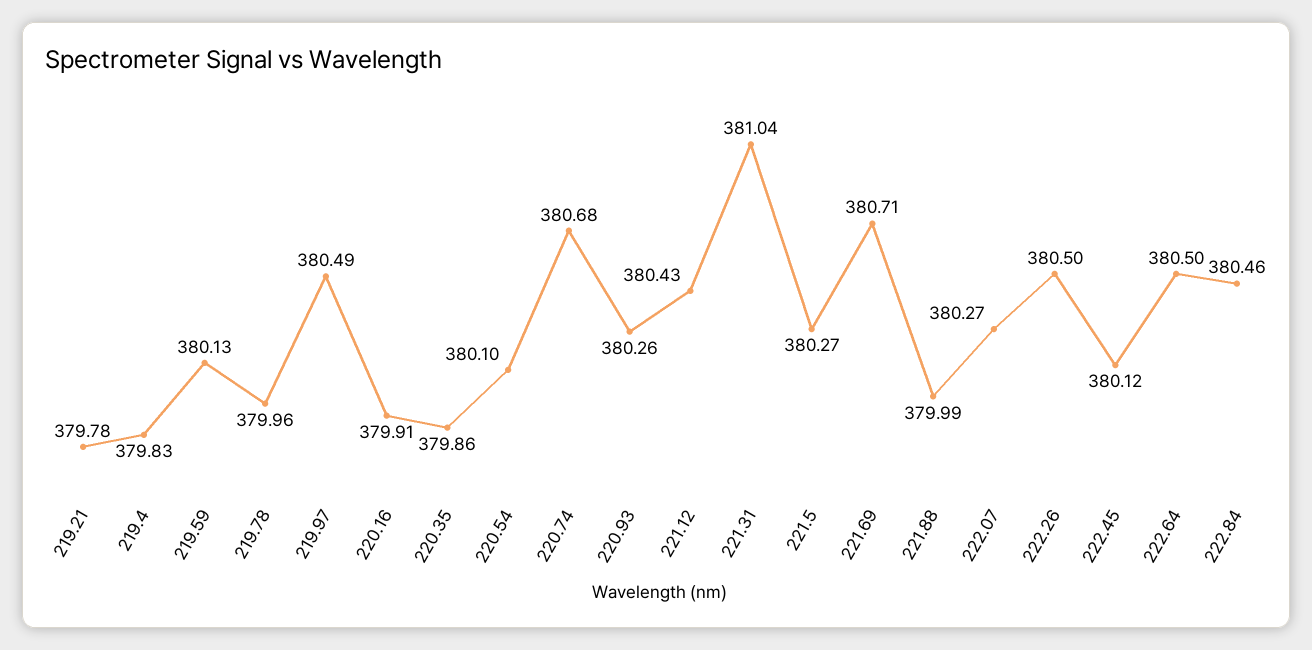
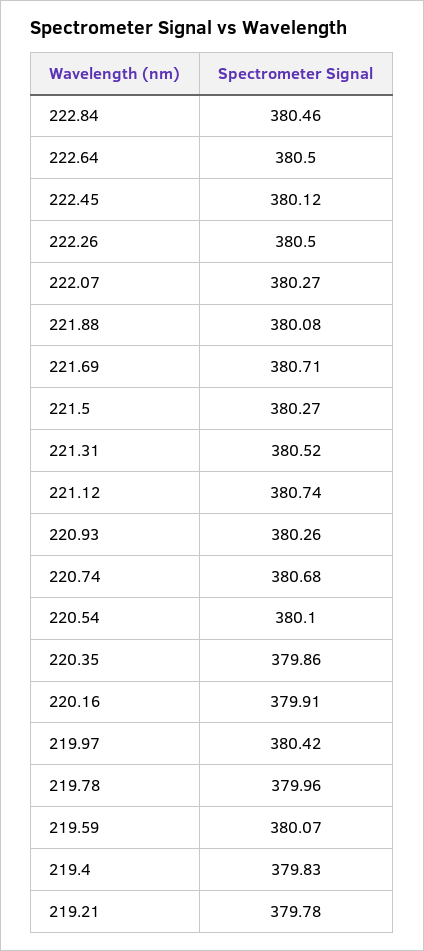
  {
    "219.21": 379.78,
    "219.4": 379.83,
-   "219.59": 380.13,
+   "219.59": 380.07,
    "219.78": 379.96,
-   "219.97": 380.49,
+   "219.97": 380.42,
    "220.16": 379.91,
    "220.35": 379.86,
    "220.54": 380.1,
    "220.74": 380.68,
    "220.93": 380.26,
-   "221.12": 380.43,
+   "221.12": 380.74,
-   "221.31": 381.04,
+   "221.31": 380.52,
    "221.5": 380.27,
    "221.69": 380.71,
-   "221.88": 379.99,
+   "221.88": 380.08,
    "222.07": 380.27,
    "222.26": 380.5,
    "222.45": 380.12,
    "222.64": 380.5,
    "222.84": 380.46
  }

